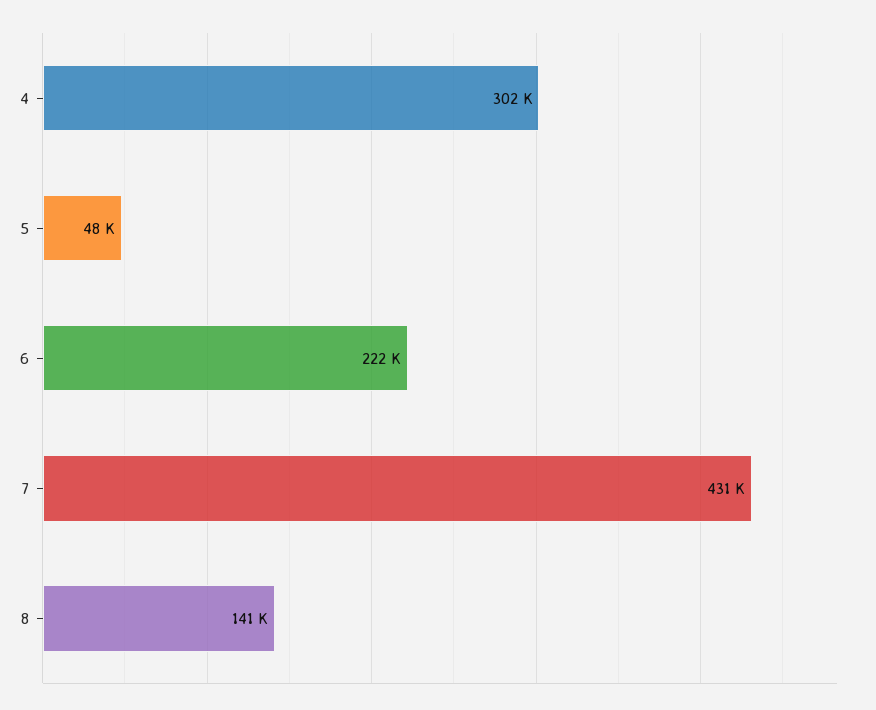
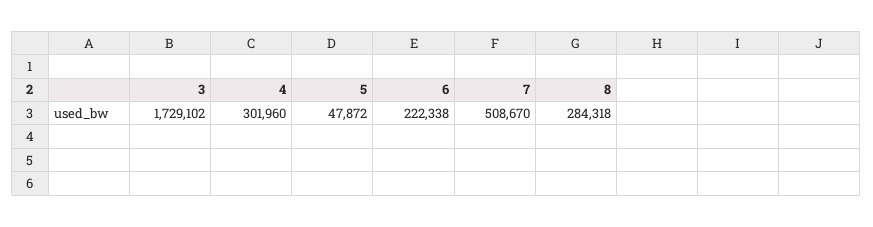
  {
    "4": 301960,
    "5": 47872,
    "6": 222338,
-   "7": 431000,
+   "7": 508670,
-   "8": 141000
+   "8": 284318,
+   "3": 1729102
  }

